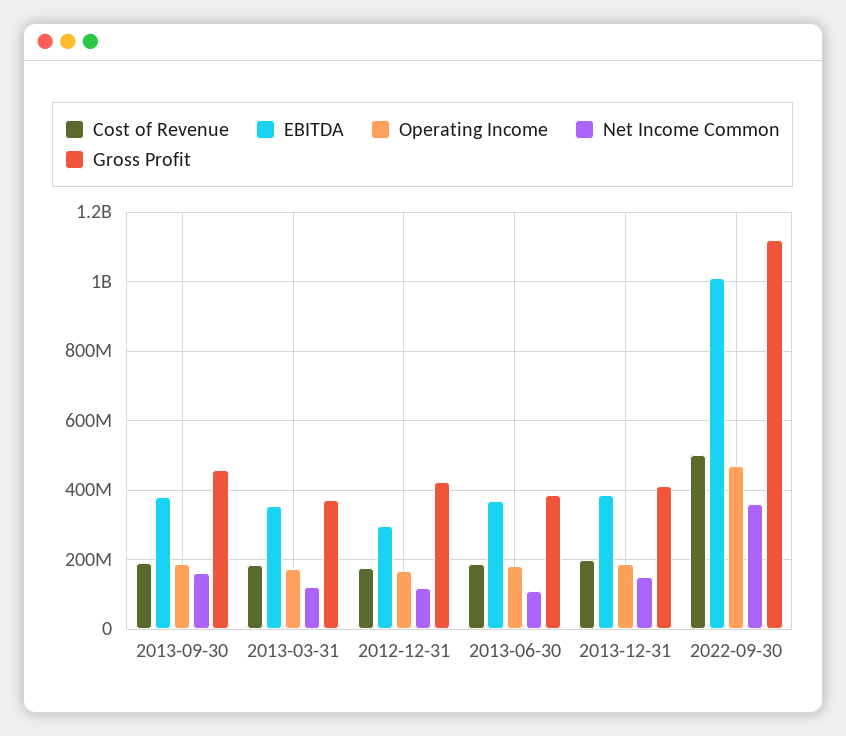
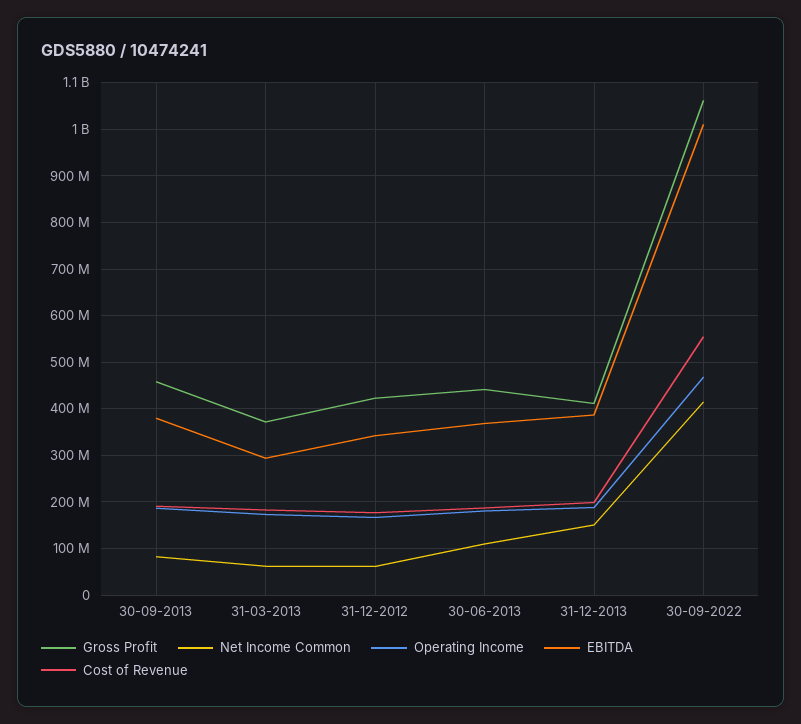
  {
    "Cost of Revenue": {
      "2013-09-30": 200000000,
      "2013-03-31": 180000000,
      "2012-12-31": 180000000,
      "2013-06-30": 180000000,
      "2013-12-31": 200000000,
-     "2022-09-30": 500000000
+     "2022-09-30": 560000000
    },
    "EBITDA": {
      "2013-09-30": 380000000,
-     "2013-03-31": 360000000,
+     "2013-03-31": 300000000,
-     "2012-12-31": 300000000,
+     "2012-12-31": 340000000,
      "2013-06-30": 360000000,
      "2013-12-31": 380000000,
      "2022-09-30": 1020000000
    },
    "Operating Income": {
      "2013-09-30": 180000000,
      "2013-03-31": 180000000,
      "2012-12-31": 160000000,
      "2013-06-30": 180000000,
      "2013-12-31": 180000000,
      "2022-09-30": 460000000
    },
    "Net Income Common": {
-     "2013-09-30": 160000000,
+     "2013-09-30": 80000000,
-     "2013-03-31": 120000000,
+     "2013-03-31": 60000000,
-     "2012-12-31": 120000000,
+     "2012-12-31": 60000000,
      "2013-06-30": 120000000,
      "2013-12-31": 160000000,
-     "2022-09-30": 360000000
+     "2022-09-30": 420000000
    },
    "Gross Profit": {
      "2013-09-30": 460000000,
      "2013-03-31": 380000000,
      "2012-12-31": 420000000,
-     "2013-06-30": 380000000,
+     "2013-06-30": 440000000,
      "2013-12-31": 420000000,
-     "2022-09-30": 1120000000
+     "2022-09-30": 1060000000
    }
  }

